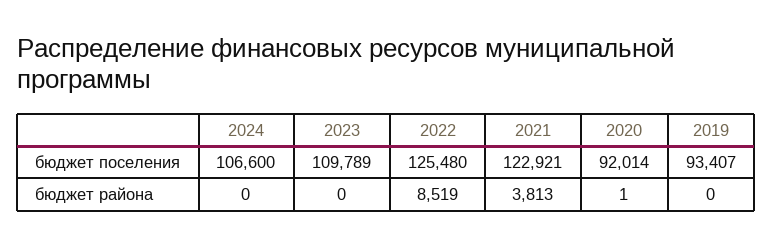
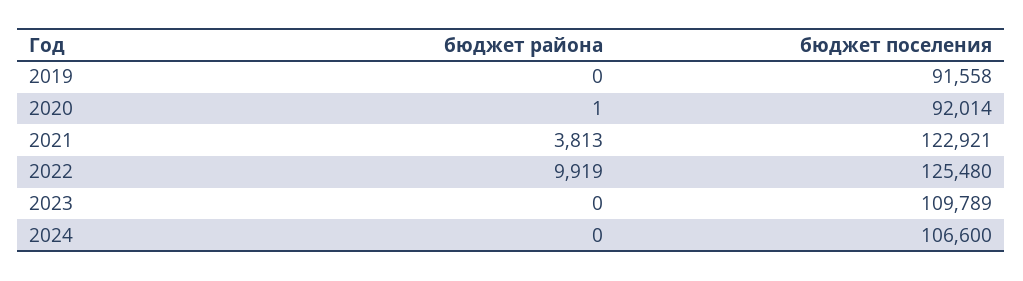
  {
    "2024": {
      "бюджет поселения": 106600,
      "бюджет района": 0
    },
    "2023": {
      "бюджет поселения": 109789,
      "бюджет района": 0
    },
    "2022": {
      "бюджет поселения": 125480,
-     "бюджет района": 8519
+     "бюджет района": 9919
    },
    "2021": {
      "бюджет поселения": 122921,
      "бюджет района": 3813
    },
    "2020": {
      "бюджет поселения": 92014,
      "бюджет района": 1
    },
    "2019": {
-     "бюджет поселения": 93407,
+     "бюджет поселения": 91558,
      "бюджет района": 0
    }
  }

